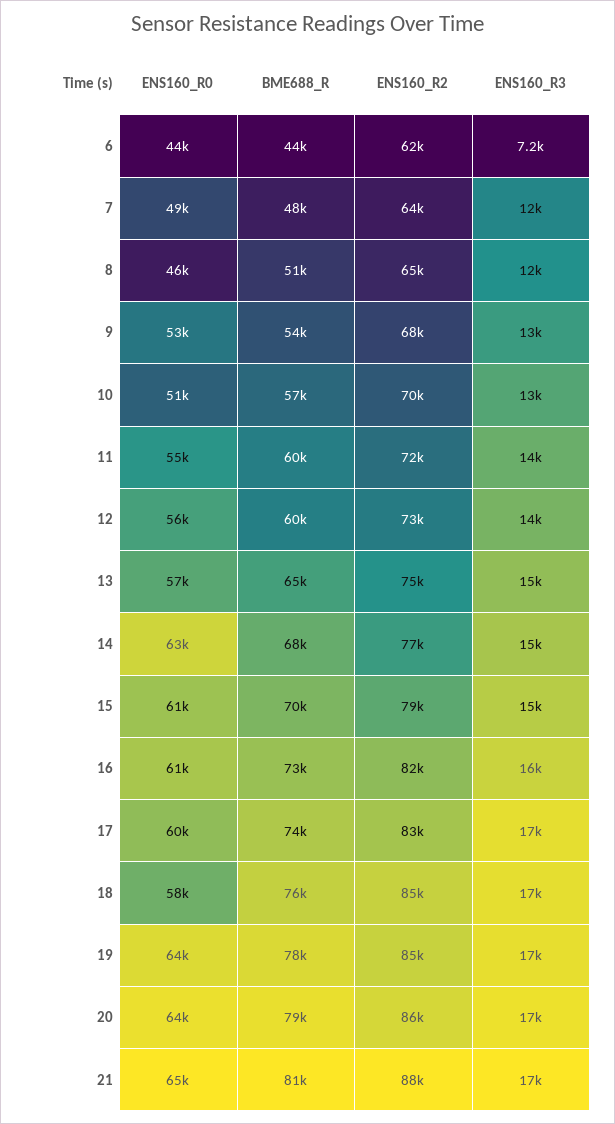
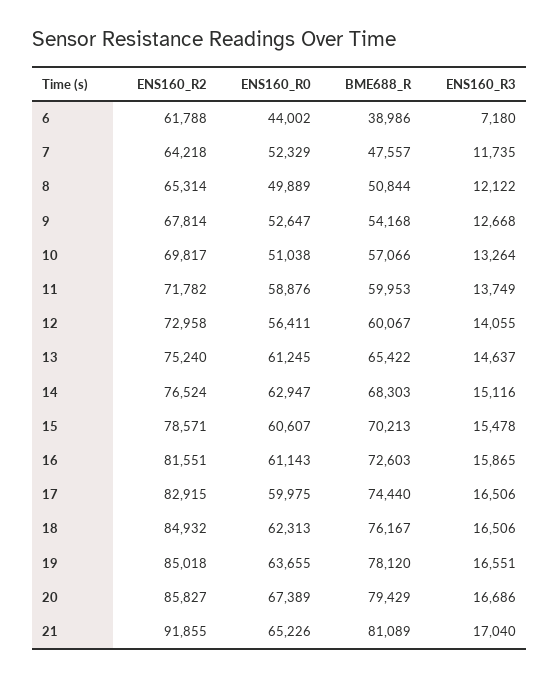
  {
    "ENS160_R0": {
      "6": 44002,
-     "7": 49000,
+     "7": 52329,
-     "8": 46000,
+     "8": 49889,
      "9": 52647,
      "10": 51038,
-     "11": 55000,
+     "11": 58876,
      "12": 56411,
-     "13": 57000,
+     "13": 61245,
      "14": 62947,
      "15": 60607,
      "16": 61143,
      "17": 59975,
-     "18": 58000,
+     "18": 62313,
      "19": 63655,
-     "20": 64000,
+     "20": 67389,
      "21": 65226
    },
    "BME688_R": {
-     "6": 44000,
+     "6": 38986,
      "7": 47557,
      "8": 50844,
      "9": 54168,
      "10": 57066,
      "11": 59953,
      "12": 60067,
      "13": 65422,
      "14": 68303,
      "15": 70213,
      "16": 72603,
      "17": 74440,
      "18": 76167,
      "19": 78120,
      "20": 79429,
      "21": 81089
    },
    "ENS160_R2": {
      "6": 61788,
      "7": 64218,
      "8": 65314,
      "9": 67814,
      "10": 69817,
      "11": 71782,
      "12": 72958,
      "13": 75240,
      "14": 76524,
      "15": 78571,
      "16": 81551,
      "17": 82915,
      "18": 84932,
      "19": 85018,
      "20": 85827,
-     "21": 88000
+     "21": 91855
    },
    "ENS160_R3": {
      "6": 7180,
      "7": 11735,
      "8": 12122,
      "9": 12668,
      "10": 13264,
      "11": 13749,
      "12": 14055,
      "13": 14637,
      "14": 15116,
      "15": 15478,
      "16": 15865,
      "17": 16506,
      "18": 16506,
      "19": 16551,
      "20": 16686,
      "21": 17040
    }
  }

